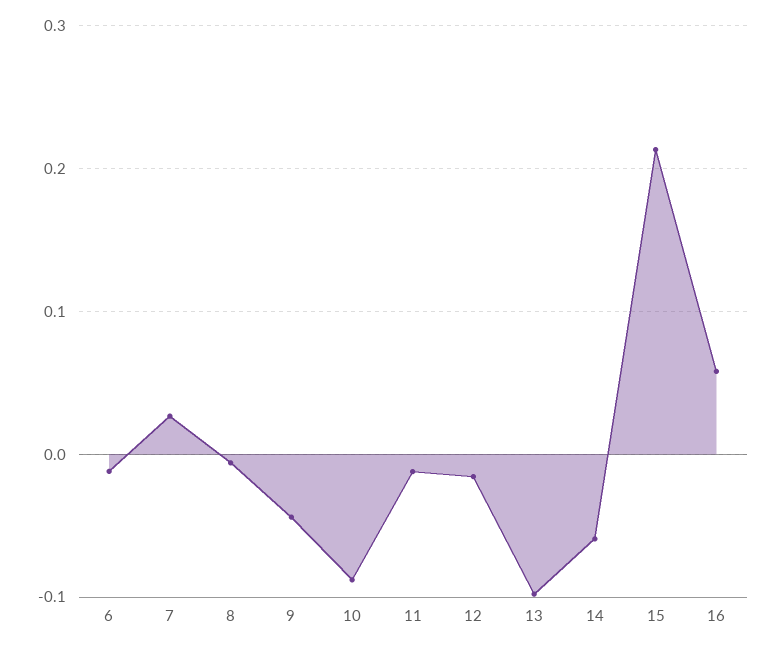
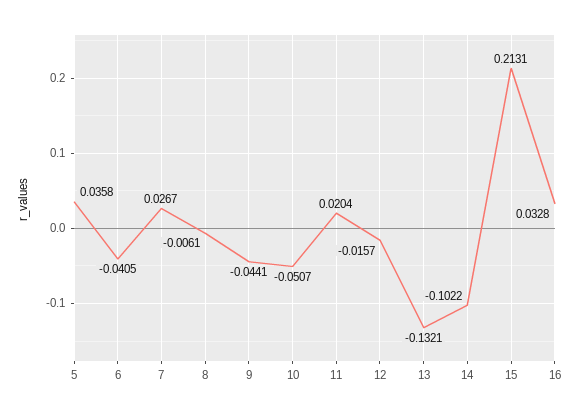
  {
-   "6": -0.01,
+   "6": -0.0405,
    "7": 0.0267,
    "8": -0.0061,
    "9": -0.0441,
-   "10": -0.09,
+   "10": -0.0507,
-   "11": -0.01,
+   "11": 0.0204,
    "12": -0.0157,
-   "13": -0.1,
+   "13": -0.1321,
-   "14": -0.06,
+   "14": -0.1022,
    "15": 0.2131,
-   "16": 0.06
+   "16": 0.0328,
+   "5": 0.0358
  }

